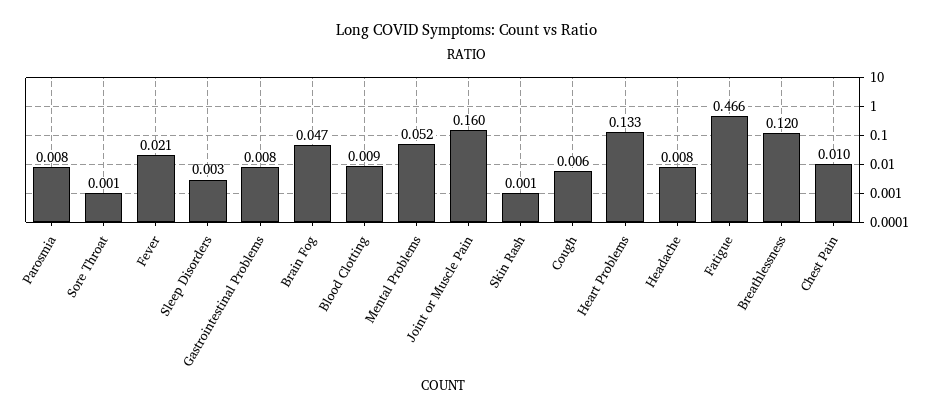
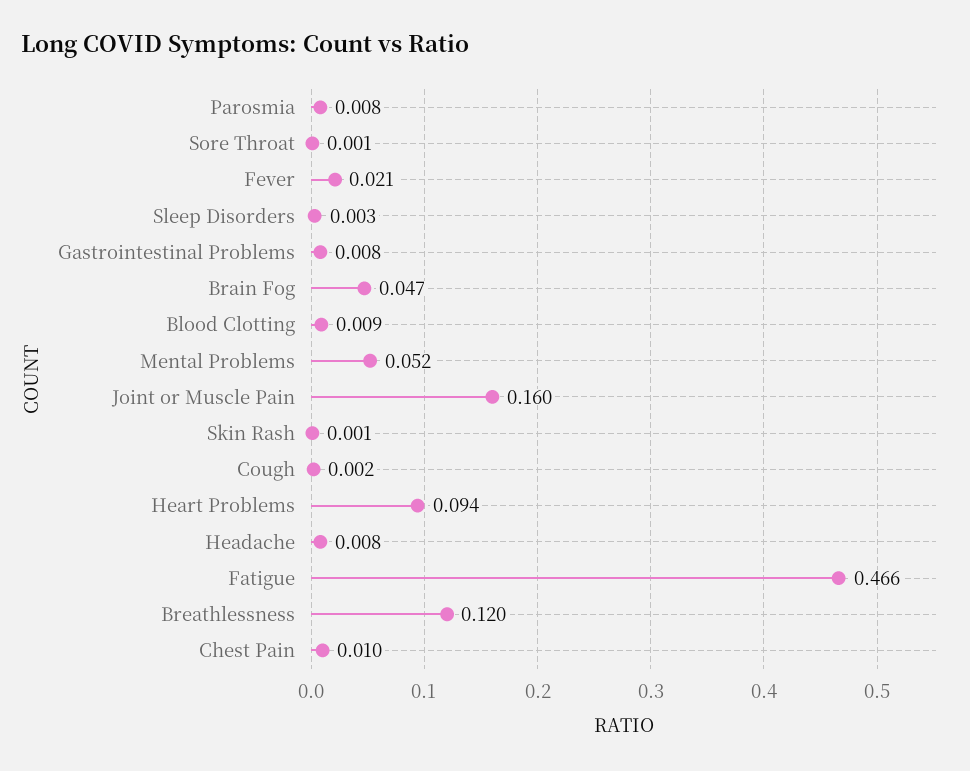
  {
    "Parosmia": 0.008,
    "Sore Throat": 0.001,
    "Fever": 0.021,
    "Sleep Disorders": 0.003,
    "Gastrointestinal Problems": 0.008,
    "Brain Fog": 0.047,
    "Blood Clotting": 0.009,
    "Mental Problems": 0.052,
    "Joint or Muscle Pain": 0.16,
    "Skin Rash": 0.001,
-   "Cough": 0.006,
+   "Cough": 0.002,
-   "Heart Problems": 0.133,
+   "Heart Problems": 0.094,
    "Headache": 0.008,
    "Fatigue": 0.466,
    "Breathlessness": 0.12,
    "Chest Pain": 0.01
  }

